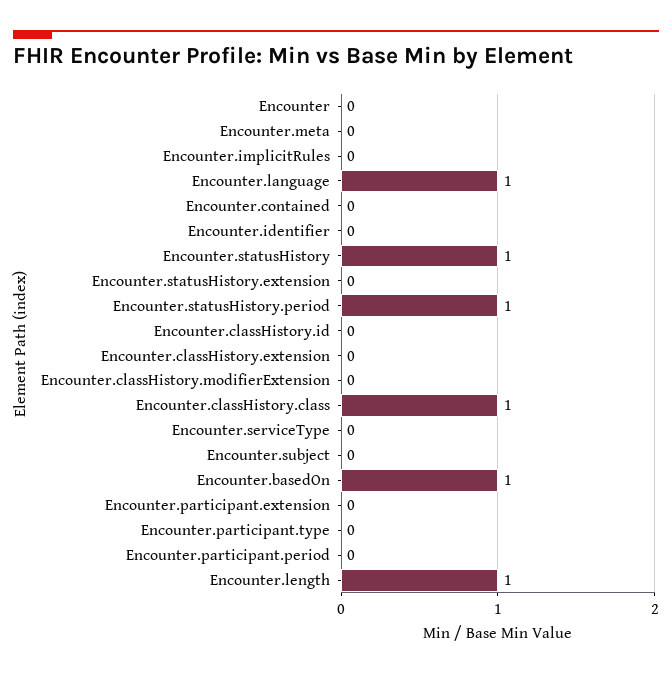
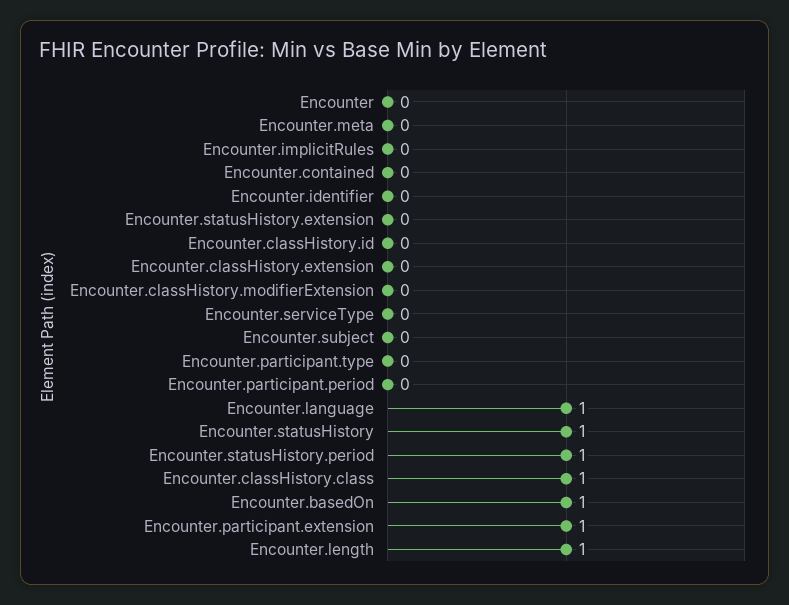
  {
    "Encounter": 0,
    "Encounter.meta": 0,
    "Encounter.implicitRules": 0,
    "Encounter.language": 1,
    "Encounter.contained": 0,
    "Encounter.identifier": 0,
    "Encounter.statusHistory": 1,
    "Encounter.statusHistory.extension": 0,
    "Encounter.statusHistory.period": 1,
    "Encounter.classHistory.id": 0,
    "Encounter.classHistory.extension": 0,
    "Encounter.classHistory.modifierExtension": 0,
    "Encounter.classHistory.class": 1,
    "Encounter.serviceType": 0,
    "Encounter.subject": 0,
    "Encounter.basedOn": 1,
-   "Encounter.participant.extension": 0,
+   "Encounter.participant.extension": 1,
    "Encounter.participant.type": 0,
    "Encounter.participant.period": 0,
    "Encounter.length": 1
  }

